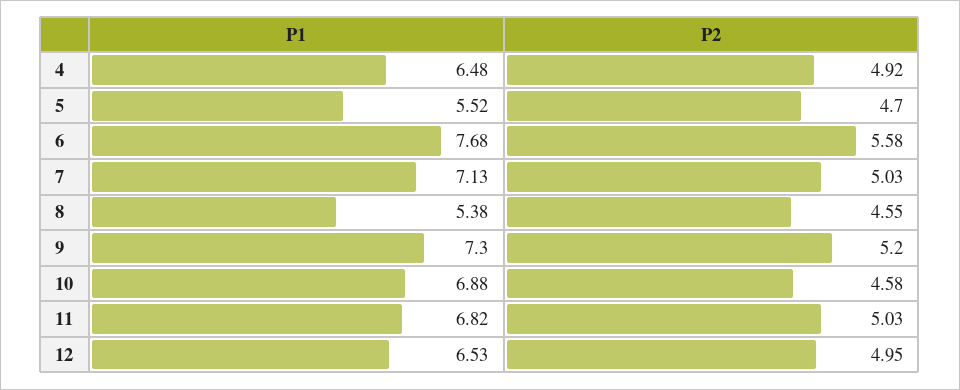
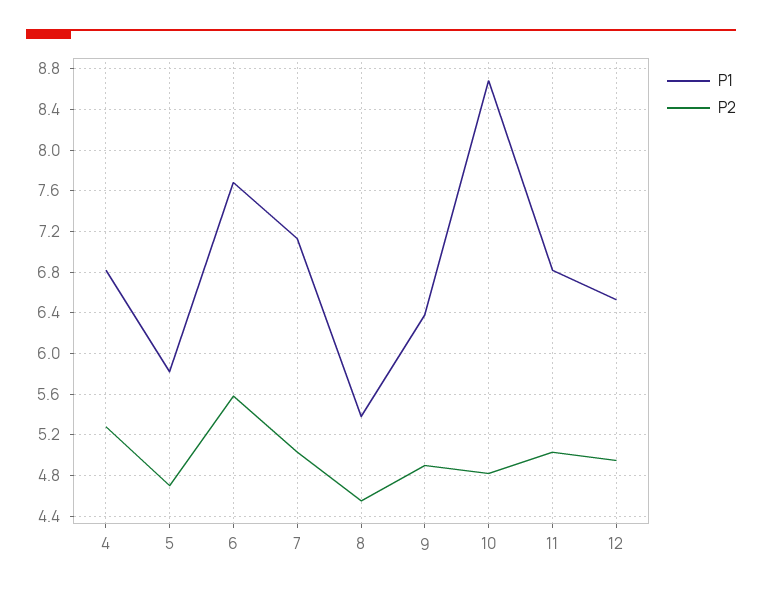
  {
    "P1": {
-     "4": 6.48,
+     "4": 6.8,
-     "5": 5.52,
+     "5": 5.8,
      "6": 7.68,
      "7": 7.13,
      "8": 5.38,
-     "9": 7.3,
+     "9": 6.4,
-     "10": 6.88,
+     "10": 8.7,
      "11": 6.82,
      "12": 6.53
    },
    "P2": {
-     "4": 4.92,
+     "4": 5.3,
      "5": 4.7,
      "6": 5.58,
      "7": 5.03,
      "8": 4.55,
-     "9": 5.2,
+     "9": 4.9,
-     "10": 4.58,
+     "10": 4.8,
      "11": 5.03,
      "12": 4.95
    }
  }

